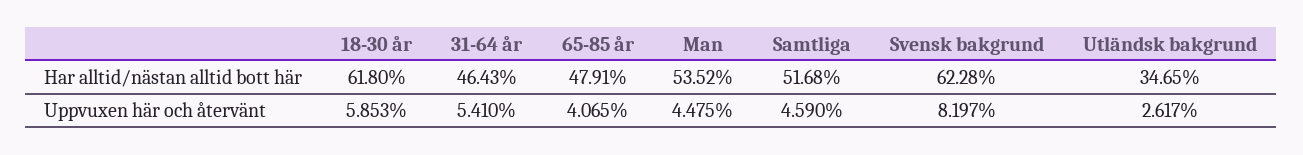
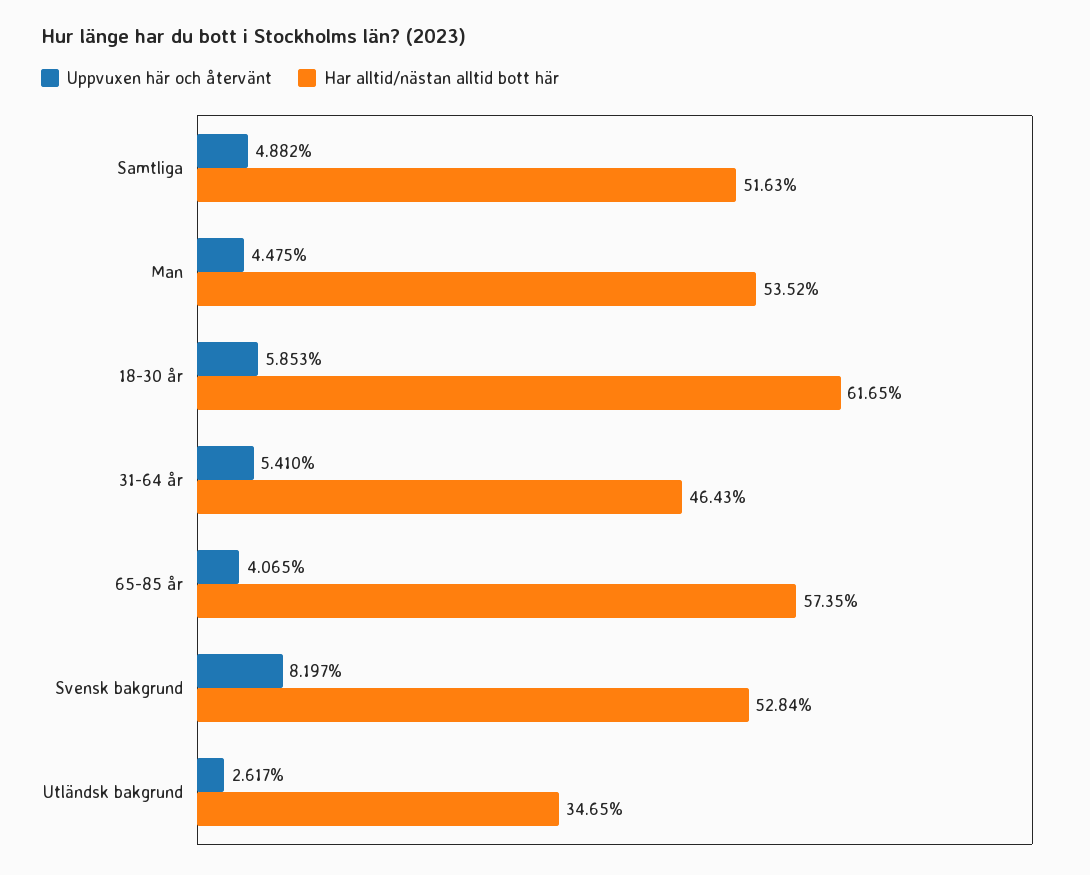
  {
    "Har alltid/nästan alltid bott här": {
-     "18-30 år": 61.8,
+     "18-30 år": 61.65,
      "31-64 år": 46.43,
-     "65-85 år": 47.91,
+     "65-85 år": 57.35,
      "Man": 53.52,
-     "Samtliga": 51.68,
+     "Samtliga": 51.63,
-     "Svensk bakgrund": 62.28,
+     "Svensk bakgrund": 52.84,
      "Utländsk bakgrund": 34.65
    },
    "Uppvuxen här och återvänt": {
      "18-30 år": 5.853,
      "31-64 år": 5.41,
      "65-85 år": 4.065,
      "Man": 4.475,
-     "Samtliga": 4.59,
+     "Samtliga": 4.882,
      "Svensk bakgrund": 8.197,
      "Utländsk bakgrund": 2.617
    }
  }

